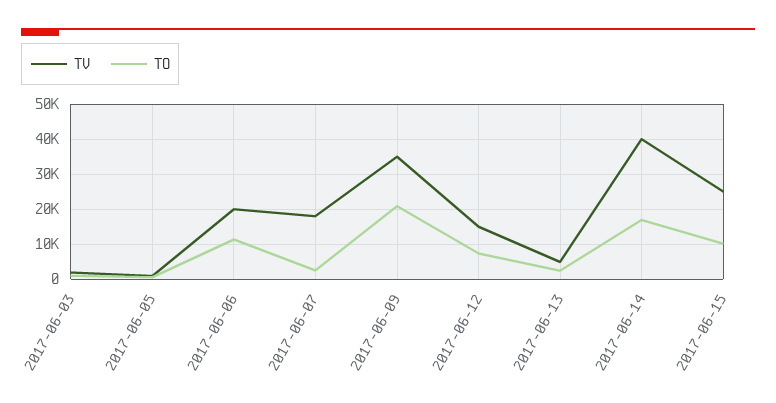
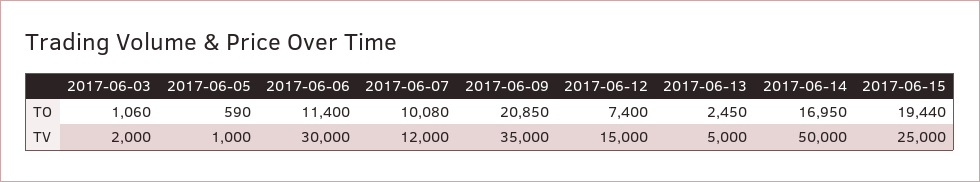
  {
    "TV": {
      "2017-06-03": 2000,
      "2017-06-05": 1000,
-     "2017-06-06": 20000,
+     "2017-06-06": 30000,
-     "2017-06-07": 18000,
+     "2017-06-07": 12000,
      "2017-06-09": 35000,
      "2017-06-12": 15000,
      "2017-06-13": 5000,
-     "2017-06-14": 40000,
+     "2017-06-14": 50000,
      "2017-06-15": 25000
    },
    "TO": {
      "2017-06-03": 1060,
      "2017-06-05": 590,
      "2017-06-06": 11400,
-     "2017-06-07": 2000,
+     "2017-06-07": 10080,
      "2017-06-09": 20850,
      "2017-06-12": 7400,
      "2017-06-13": 2450,
      "2017-06-14": 16950,
-     "2017-06-15": 10000
+     "2017-06-15": 19440
    }
  }

